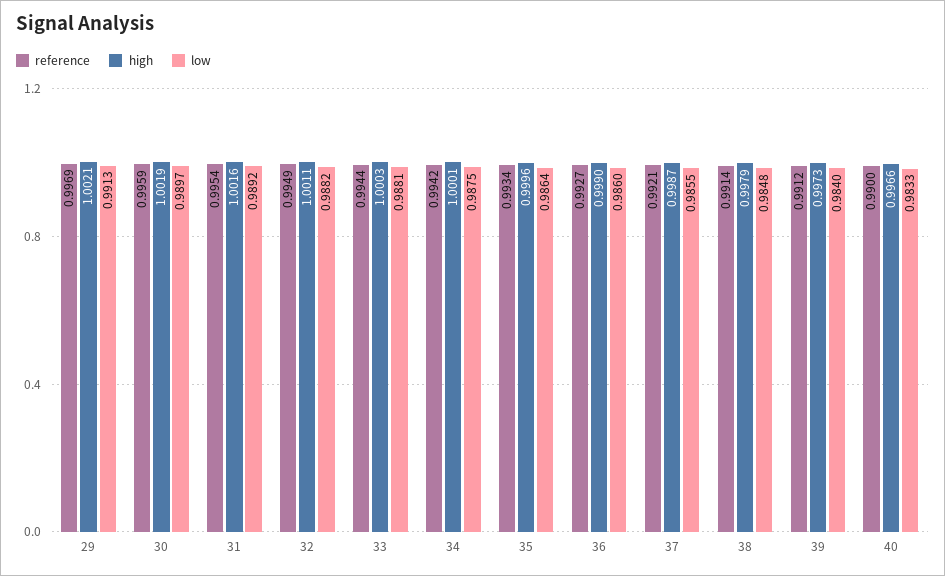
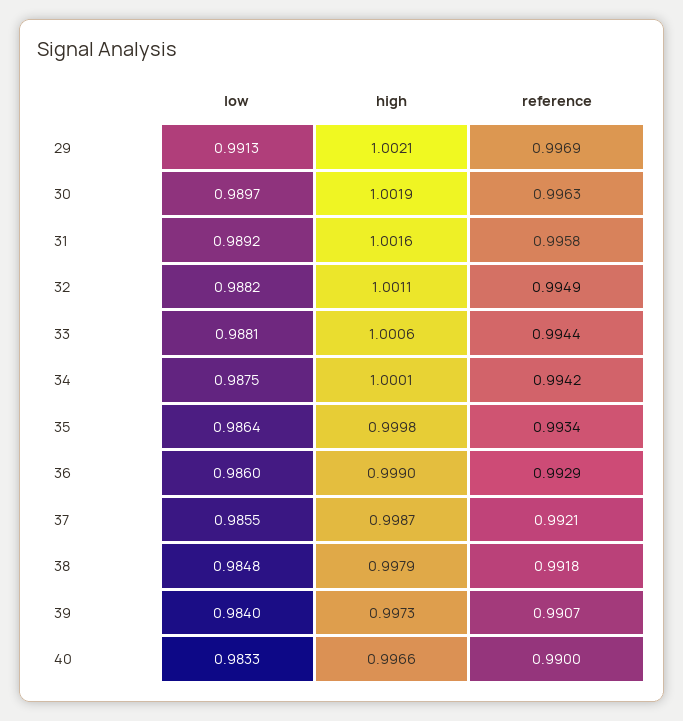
  {
    "reference": {
      "29": 0.9969,
-     "30": 0.9959,
+     "30": 0.9963,
-     "31": 0.9954,
+     "31": 0.9958,
      "32": 0.9949,
      "33": 0.9944,
      "34": 0.9942,
      "35": 0.9934,
-     "36": 0.9927,
+     "36": 0.9929,
      "37": 0.9921,
-     "38": 0.9914,
+     "38": 0.9918,
-     "39": 0.9912,
+     "39": 0.9907,
      "40": 0.99
    },
    "high": {
      "29": 1.0021,
      "30": 1.0019,
      "31": 1.0016,
      "32": 1.0011,
-     "33": 1.0003,
+     "33": 1.0006,
      "34": 1.0001,
-     "35": 0.9996,
+     "35": 0.9998,
      "36": 0.999,
      "37": 0.9987,
      "38": 0.9979,
      "39": 0.9973,
      "40": 0.9966
    },
    "low": {
      "29": 0.9913,
      "30": 0.9897,
      "31": 0.9892,
      "32": 0.9882,
      "33": 0.9881,
      "34": 0.9875,
      "35": 0.9864,
      "36": 0.986,
      "37": 0.9855,
      "38": 0.9848,
      "39": 0.984,
      "40": 0.9833
    }
  }

